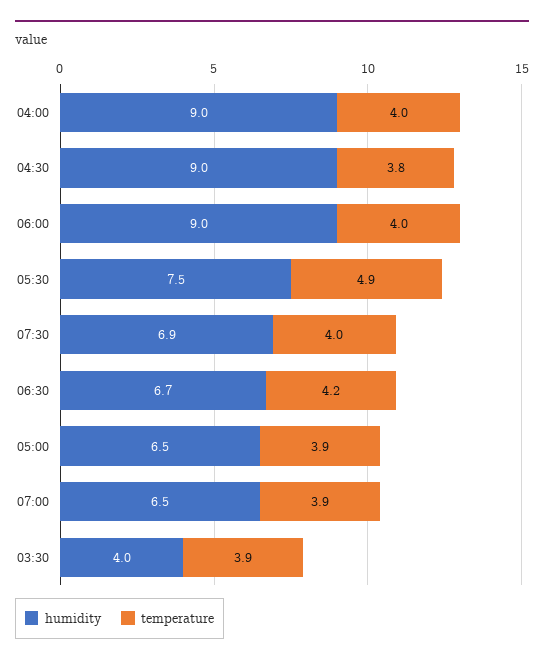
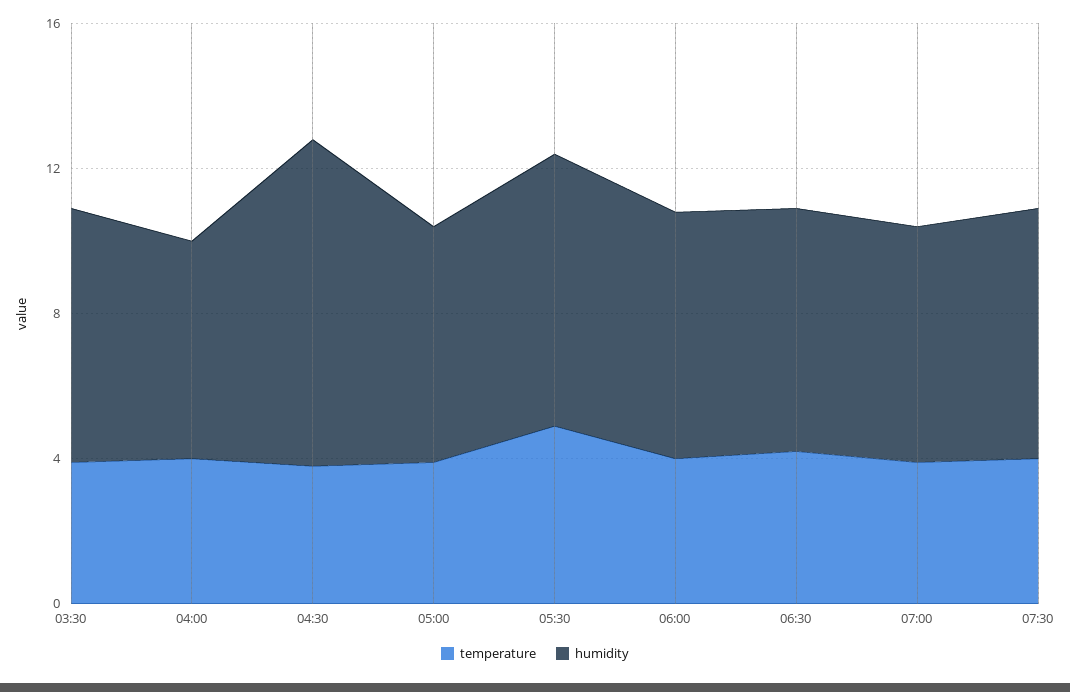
  {
    "humidity": {
-     "04:00": 9,
+     "04:00": 6,
      "04:30": 9,
-     "06:00": 9,
+     "06:00": 7,
      "05:30": 7.5,
      "07:30": 6.9,
      "06:30": 6.7,
      "05:00": 6.5,
      "07:00": 6.5,
-     "03:30": 4
+     "03:30": 7
    },
    "temperature": {
      "04:00": 4,
      "04:30": 3.8,
      "06:00": 4,
      "05:30": 4.9,
      "07:30": 4,
      "06:30": 4.2,
      "05:00": 3.9,
      "07:00": 3.9,
      "03:30": 3.9
    }
  }

